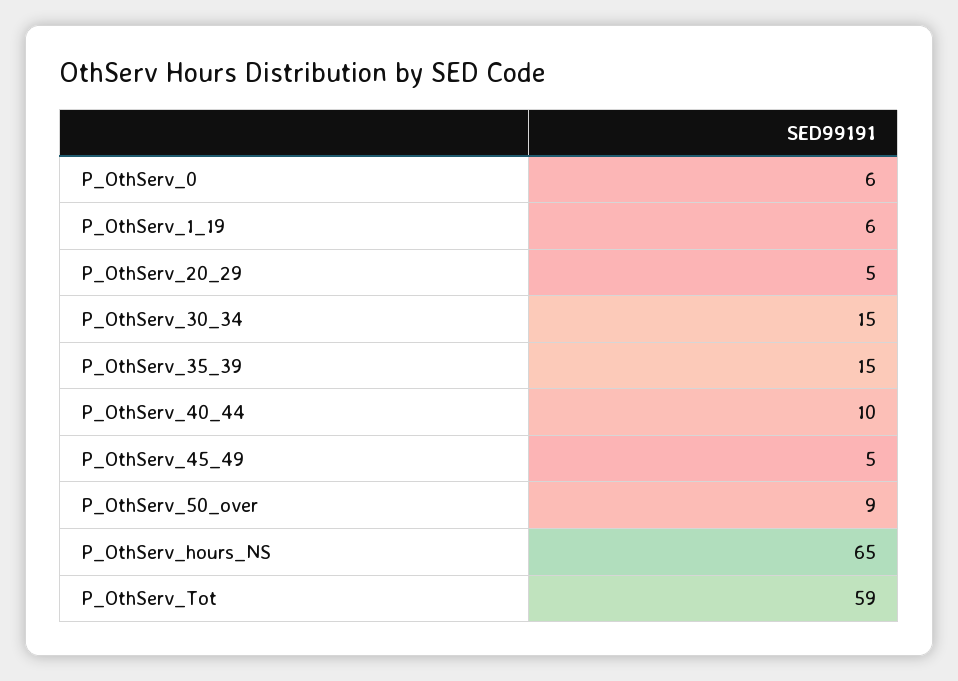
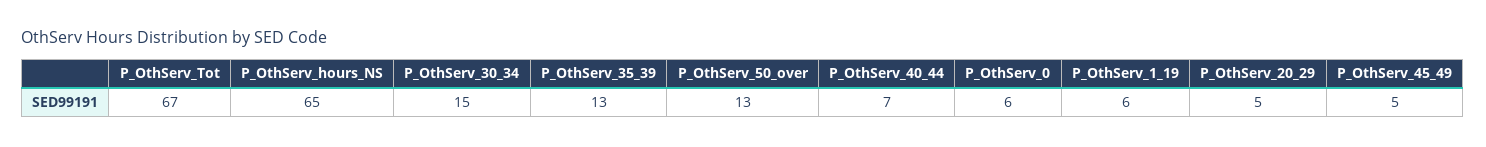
  {
    "P_OthServ_0": 6,
    "P_OthServ_1_19": 6,
    "P_OthServ_20_29": 5,
    "P_OthServ_30_34": 15,
-   "P_OthServ_35_39": 15,
+   "P_OthServ_35_39": 13,
-   "P_OthServ_40_44": 10,
+   "P_OthServ_40_44": 7,
    "P_OthServ_45_49": 5,
-   "P_OthServ_50_over": 9,
+   "P_OthServ_50_over": 13,
    "P_OthServ_hours_NS": 65,
-   "P_OthServ_Tot": 59
+   "P_OthServ_Tot": 67
  }

